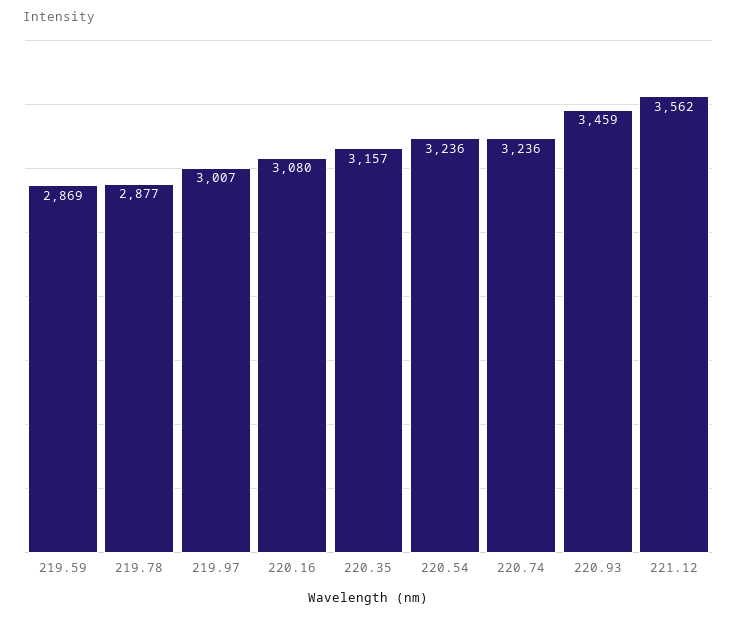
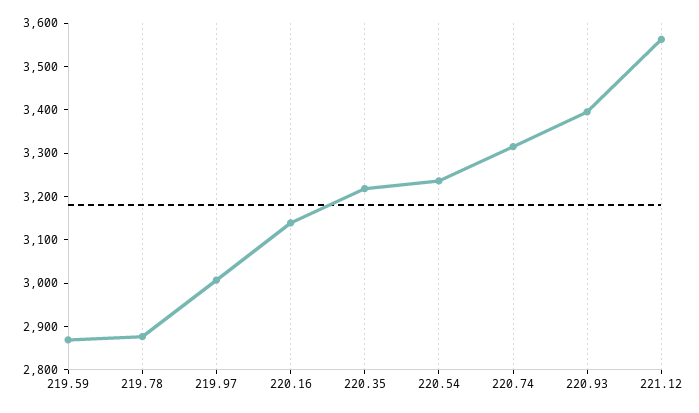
  {
    "219.59": 2869,
    "219.78": 2877,
    "219.97": 3007,
-   "220.16": 3080,
+   "220.16": 3140,
-   "220.35": 3157,
+   "220.35": 3220,
    "220.54": 3236,
-   "220.74": 3236,
+   "220.74": 3320,
-   "220.93": 3459,
+   "220.93": 3400,
    "221.12": 3562
  }

